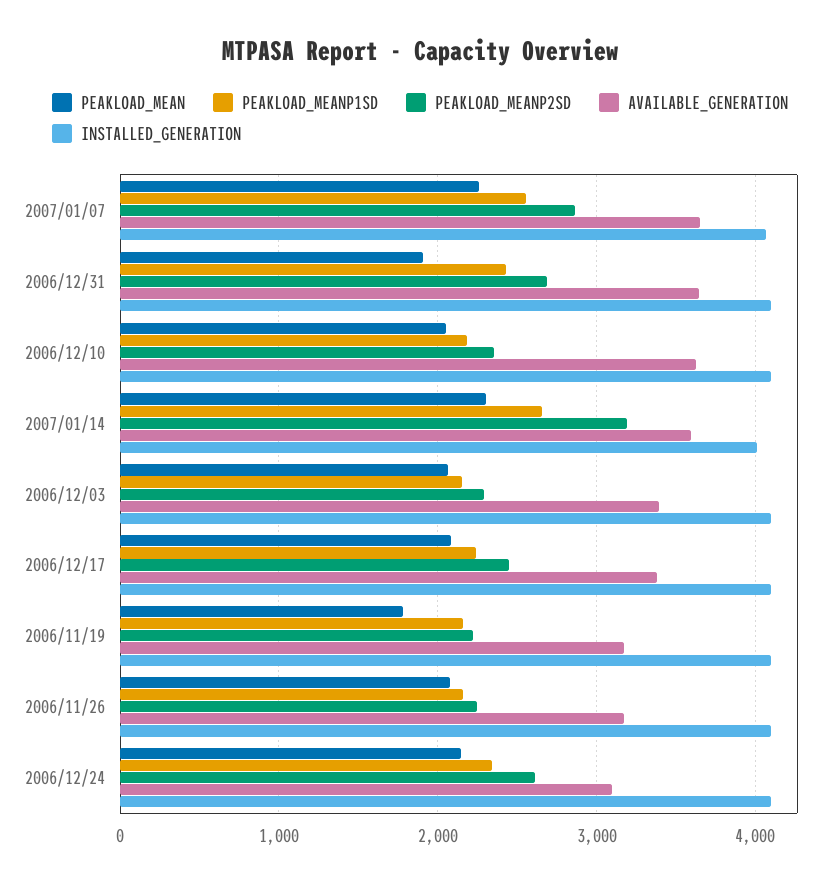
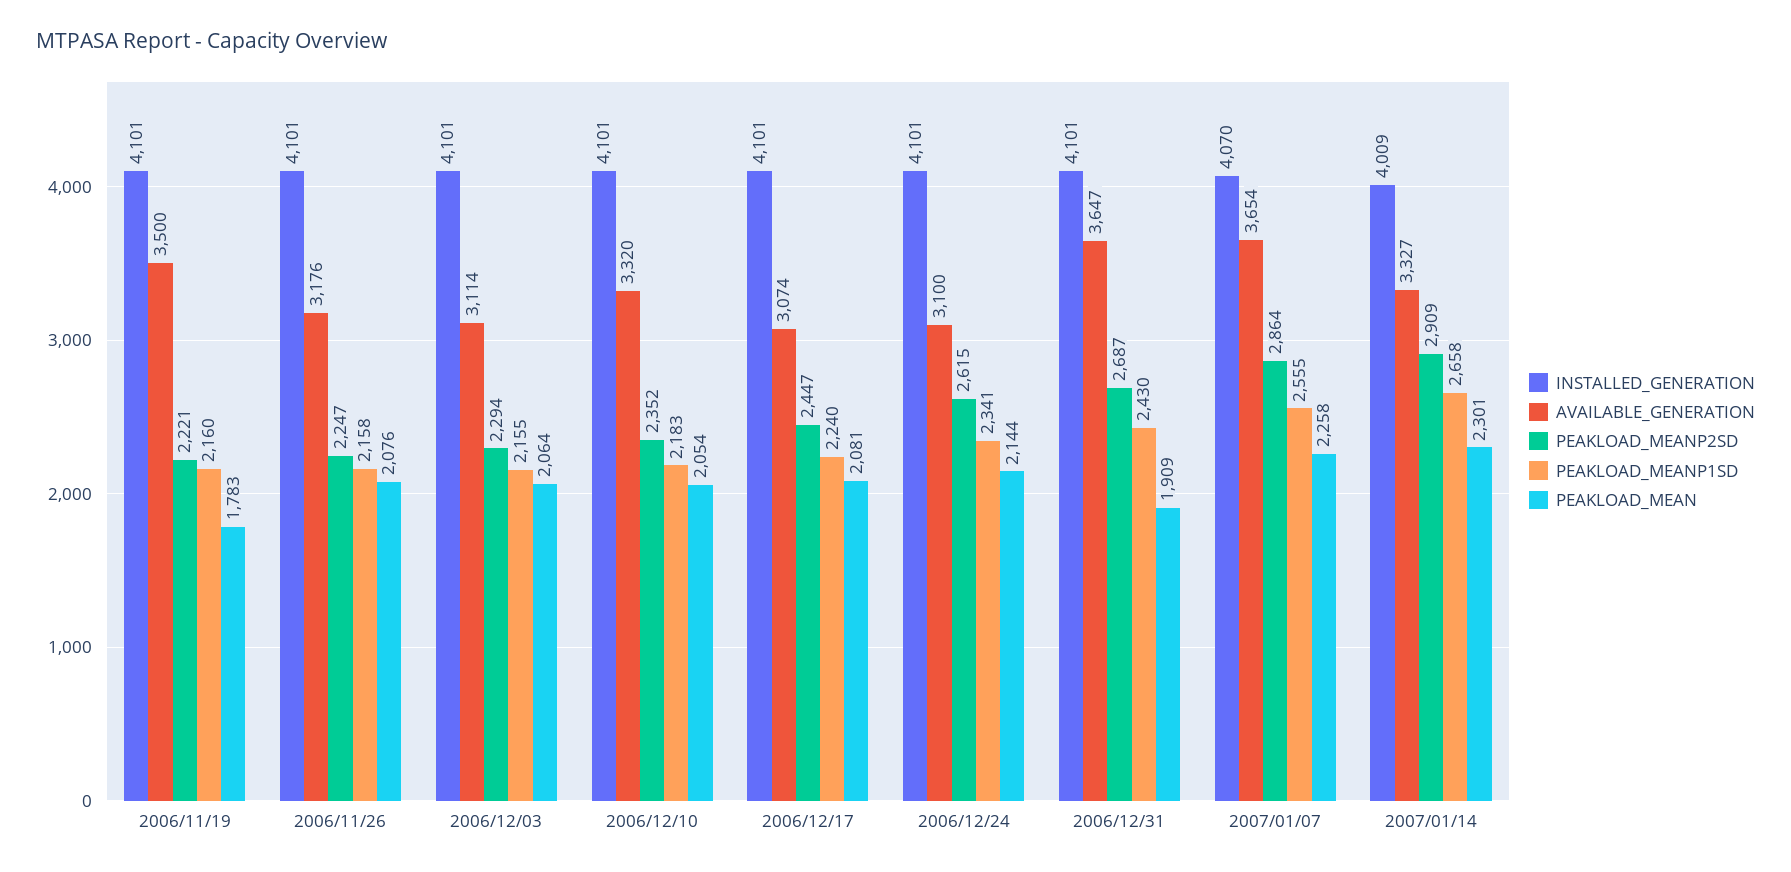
  {
    "PEAKLOAD_MEAN": {
      "2007/01/07": 2258,
      "2006/12/31": 1909,
      "2006/12/10": 2054,
      "2007/01/14": 2301,
      "2006/12/03": 2064,
      "2006/12/17": 2081,
      "2006/11/19": 1783,
      "2006/11/26": 2076,
      "2006/12/24": 2144
    },
    "PEAKLOAD_MEANP1SD": {
      "2007/01/07": 2555,
      "2006/12/31": 2430,
      "2006/12/10": 2183,
      "2007/01/14": 2658,
      "2006/12/03": 2155,
      "2006/12/17": 2240,
      "2006/11/19": 2160,
      "2006/11/26": 2158,
      "2006/12/24": 2341
    },
    "PEAKLOAD_MEANP2SD": {
      "2007/01/07": 2864,
      "2006/12/31": 2687,
      "2006/12/10": 2352,
-     "2007/01/14": 3200,
+     "2007/01/14": 2909,
      "2006/12/03": 2294,
      "2006/12/17": 2447,
      "2006/11/19": 2221,
      "2006/11/26": 2247,
      "2006/12/24": 2615
    },
    "AVAILABLE_GENERATION": {
      "2007/01/07": 3654,
      "2006/12/31": 3647,
-     "2006/12/10": 3600,
+     "2006/12/10": 3320,
-     "2007/01/14": 3600,
+     "2007/01/14": 3327,
-     "2006/12/03": 3400,
+     "2006/12/03": 3114,
-     "2006/12/17": 3400,
+     "2006/12/17": 3074,
-     "2006/11/19": 3200,
+     "2006/11/19": 3500,
      "2006/11/26": 3176,
      "2006/12/24": 3100
    },
    "INSTALLED_GENERATION": {
      "2007/01/07": 4070,
      "2006/12/31": 4101,
      "2006/12/10": 4101,
      "2007/01/14": 4009,
      "2006/12/03": 4101,
      "2006/12/17": 4101,
      "2006/11/19": 4101,
      "2006/11/26": 4101,
      "2006/12/24": 4101
    }
  }

